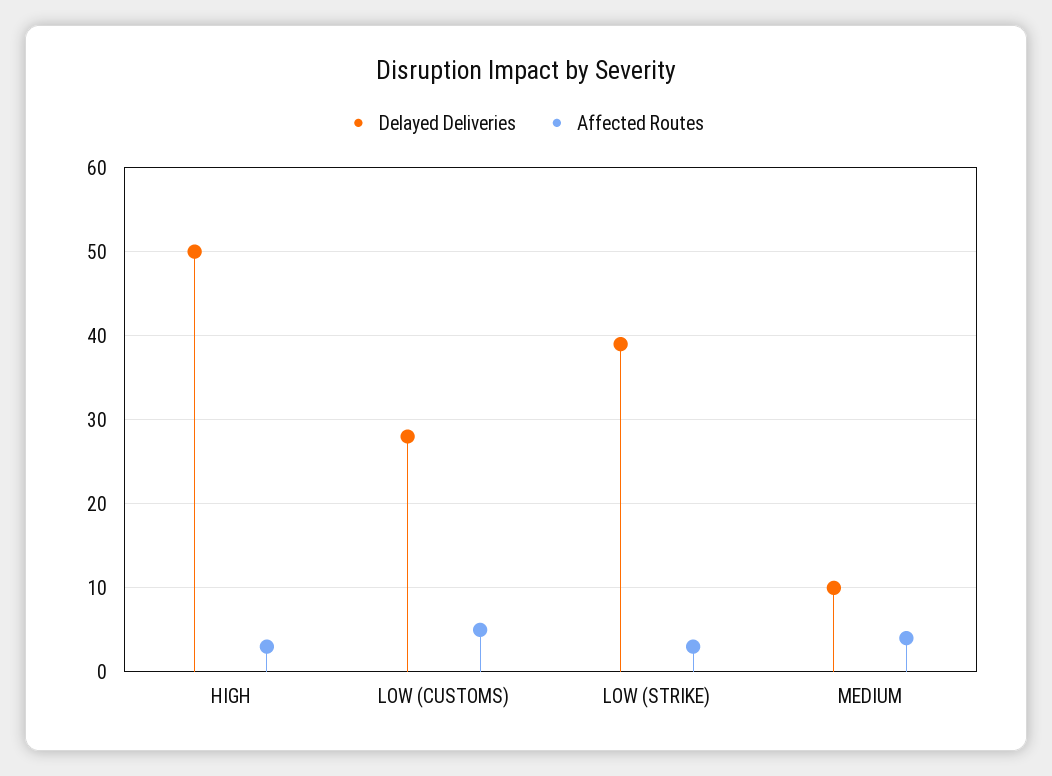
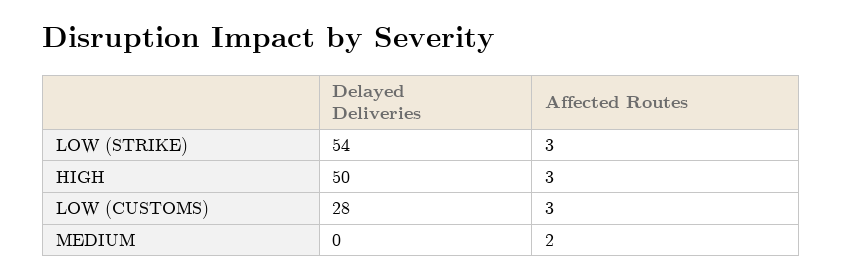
  {
    "Delayed Deliveries": {
      "HIGH": 50,
      "LOW (CUSTOMS)": 28,
-     "LOW (STRIKE)": 39,
+     "LOW (STRIKE)": 54,
-     "MEDIUM": 10
+     "MEDIUM": 0
    },
    "Affected Routes": {
      "HIGH": 3,
-     "LOW (CUSTOMS)": 5,
+     "LOW (CUSTOMS)": 3,
      "LOW (STRIKE)": 3,
-     "MEDIUM": 4
+     "MEDIUM": 2
    }
  }

